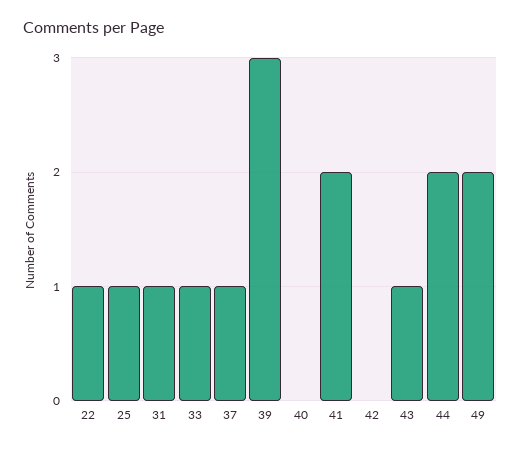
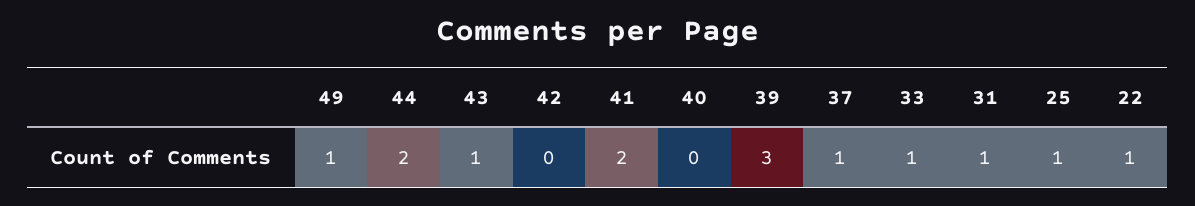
  {
    "22": 1,
    "25": 1,
    "31": 1,
    "33": 1,
    "37": 1,
    "39": 3,
    "40": 0,
    "41": 2,
    "42": 0,
    "43": 1,
    "44": 2,
-   "49": 2
+   "49": 1
  }

